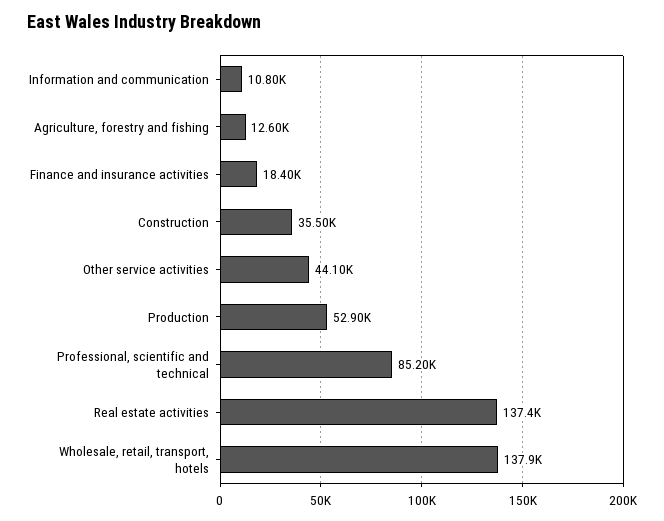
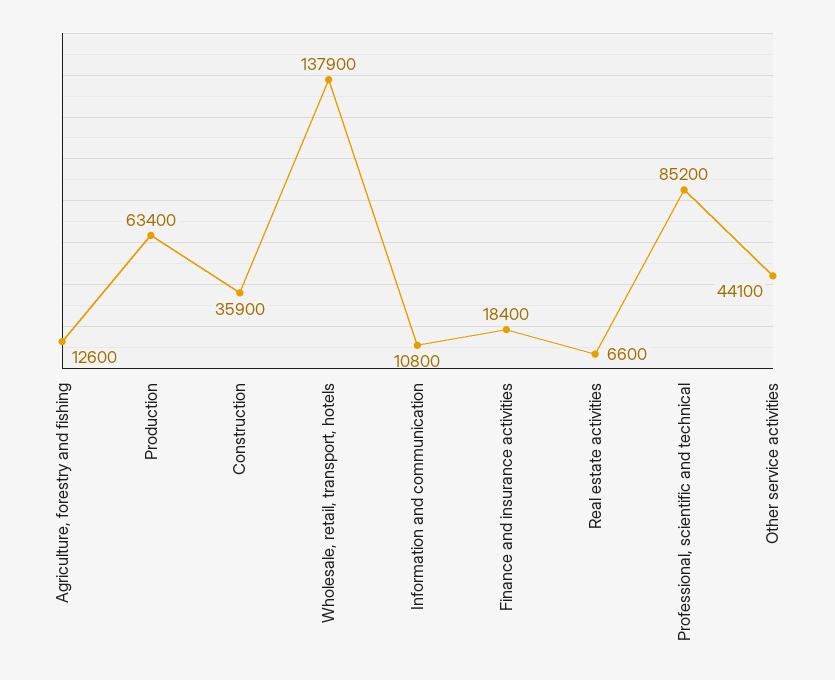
  {
    "Information and communication": 10800,
    "Agriculture, forestry and fishing": 12600,
    "Finance and insurance activities": 18400,
-   "Construction": 35500,
+   "Construction": 35900,
    "Other service activities": 44100,
-   "Production": 52900,
+   "Production": 63400,
    "Professional, scientific and technical": 85200,
-   "Real estate activities": 137400,
+   "Real estate activities": 6600,
    "Wholesale, retail, transport, hotels": 137900
  }

